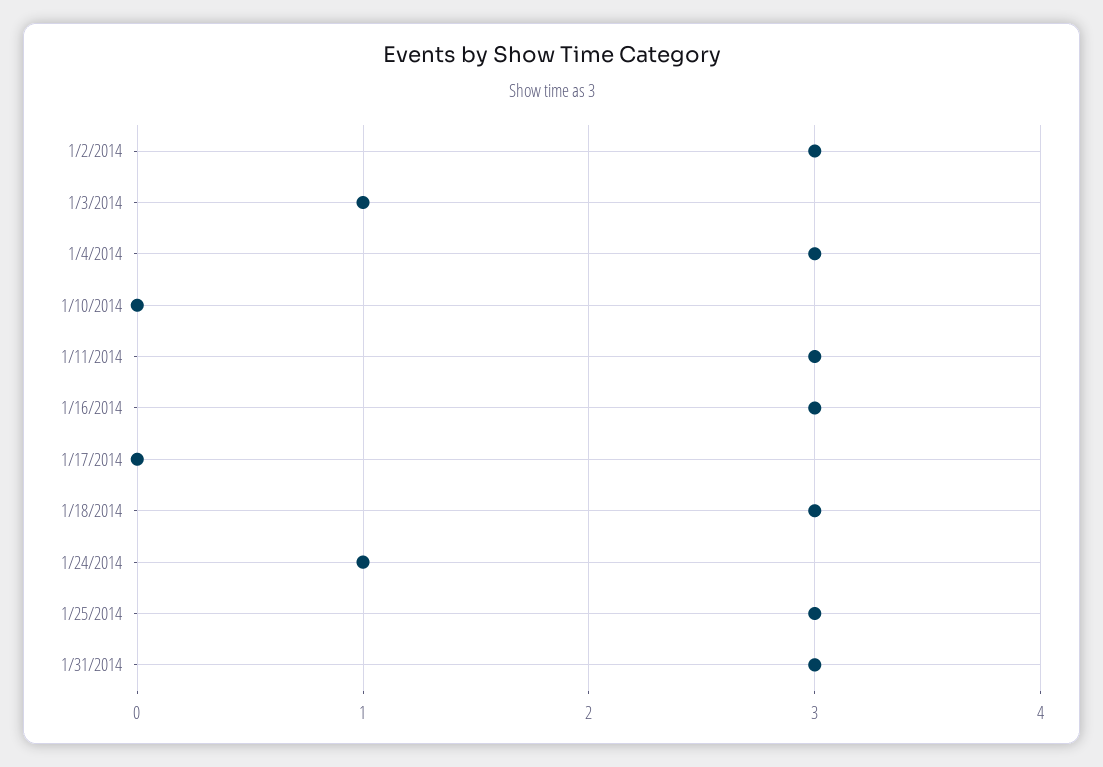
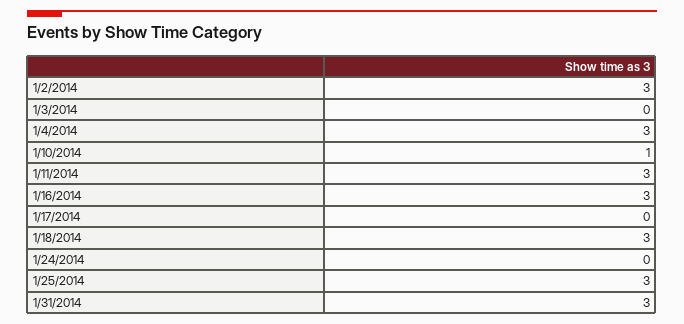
  {
    "1/2/2014": 3,
-   "1/3/2014": 1,
+   "1/3/2014": 0,
    "1/4/2014": 3,
-   "1/10/2014": 0,
+   "1/10/2014": 1,
    "1/11/2014": 3,
    "1/16/2014": 3,
    "1/17/2014": 0,
    "1/18/2014": 3,
-   "1/24/2014": 1,
+   "1/24/2014": 0,
    "1/25/2014": 3,
    "1/31/2014": 3
  }

